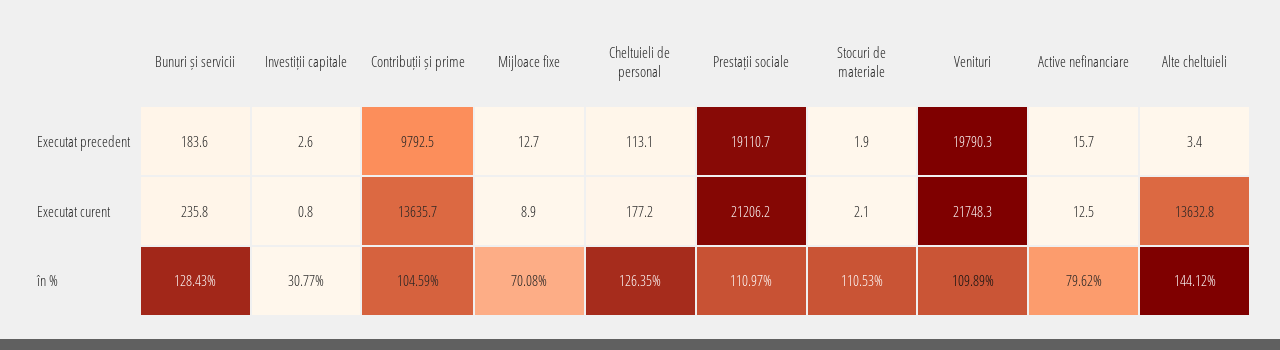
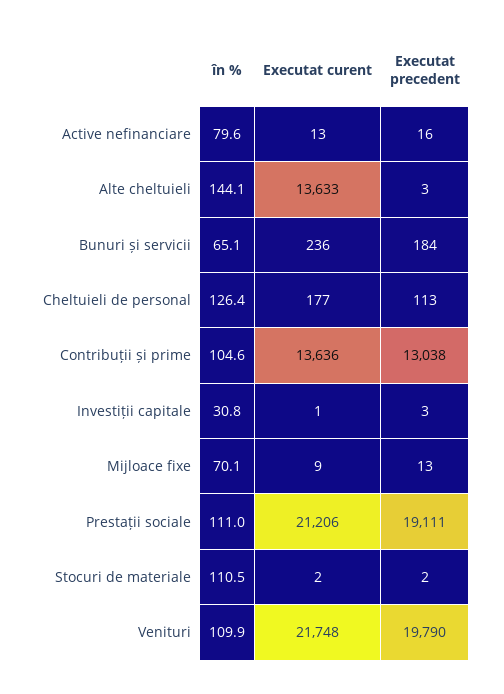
  {
    "Bunuri și servicii": {
      "Executat precedent": 183.6,
      "Executat curent": 235.8,
-     "în %": 128.43
+     "în %": 65.1
    },
    "Investiții capitale": {
      "Executat precedent": 2.6,
      "Executat curent": 0.8,
      "în %": 30.77
    },
    "Contribuții și prime": {
-     "Executat precedent": 9792.5,
+     "Executat precedent": 13038,
      "Executat curent": 13635.7,
      "în %": 104.59
    },
    "Mijloace fixe": {
      "Executat precedent": 12.7,
      "Executat curent": 8.9,
      "în %": 70.08
    },
    "Cheltuieli de personal": {
      "Executat precedent": 113.1,
      "Executat curent": 177.2,
      "în %": 126.35
    },
    "Prestații sociale": {
      "Executat precedent": 19110.7,
      "Executat curent": 21206.2,
      "în %": 110.97
    },
    "Stocuri de materiale": {
      "Executat precedent": 1.9,
      "Executat curent": 2.1,
      "în %": 110.53
    },
    "Venituri": {
      "Executat precedent": 19790.3,
      "Executat curent": 21748.3,
      "în %": 109.89
    },
    "Active nefinanciare": {
      "Executat precedent": 15.7,
      "Executat curent": 12.5,
      "în %": 79.62
    },
    "Alte cheltuieli": {
      "Executat precedent": 3.4,
      "Executat curent": 13632.8,
      "în %": 144.12
    }
  }

